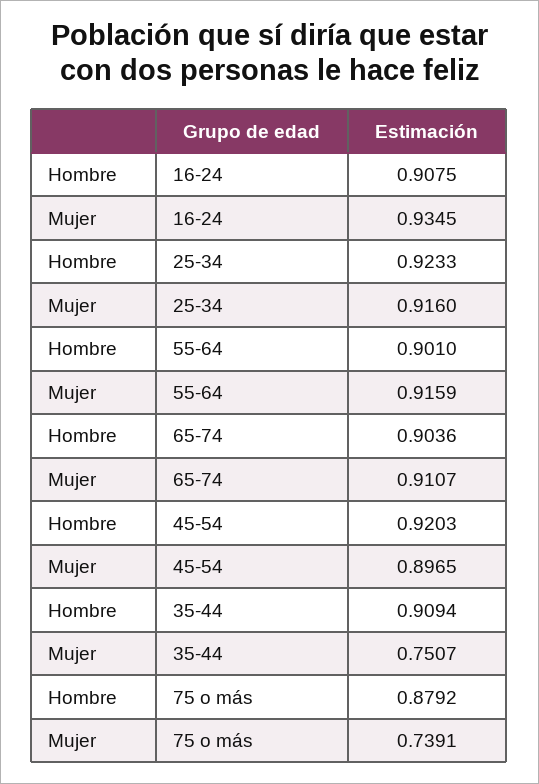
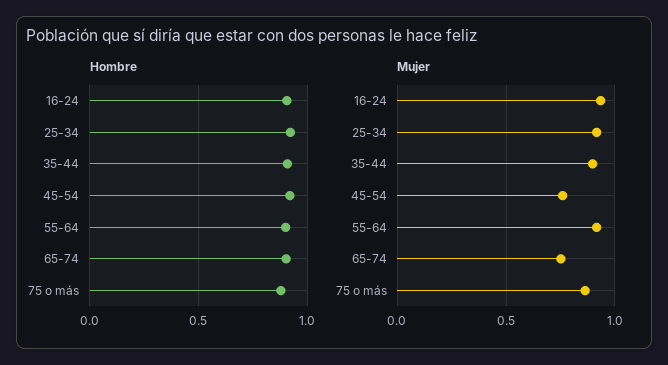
  {
    "Hombre": {
      "16-24": 0.9075,
      "25-34": 0.9233,
      "55-64": 0.901,
      "65-74": 0.9036,
      "45-54": 0.9203,
      "35-44": 0.9094,
      "75 o más": 0.8792
    },
    "Mujer": {
      "16-24": 0.9345,
      "25-34": 0.916,
      "55-64": 0.9159,
-     "65-74": 0.9107,
+     "65-74": 0.75,
-     "45-54": 0.8965,
+     "45-54": 0.75,
-     "35-44": 0.7507,
+     "35-44": 0.9,
-     "75 o más": 0.7391
+     "75 o más": 0.85
    }
  }

